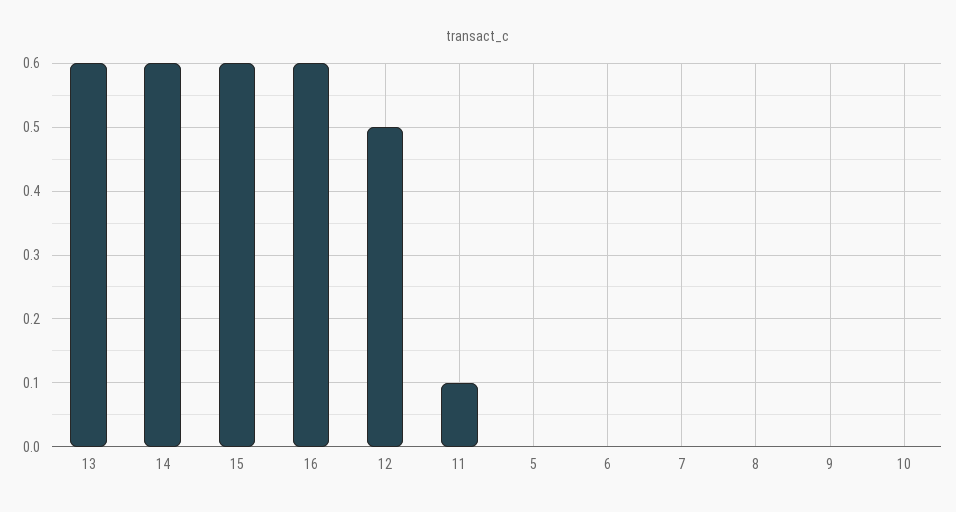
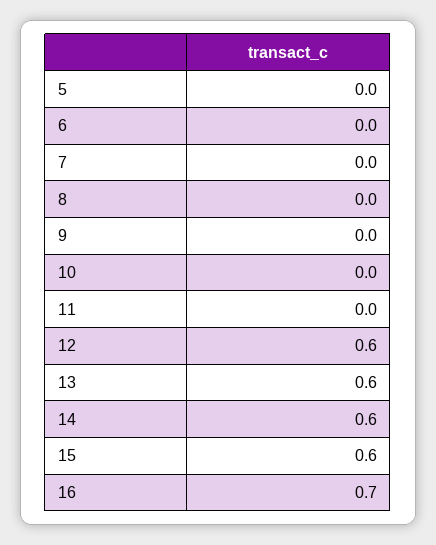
  {
    "13": 0.6,
    "14": 0.6,
    "15": 0.6,
-   "16": 0.6,
+   "16": 0.7,
-   "12": 0.5,
+   "12": 0.6,
-   "11": 0.1,
+   "11": 0,
    "5": 0,
    "6": 0,
    "7": 0,
    "8": 0,
    "9": 0,
    "10": 0
  }

